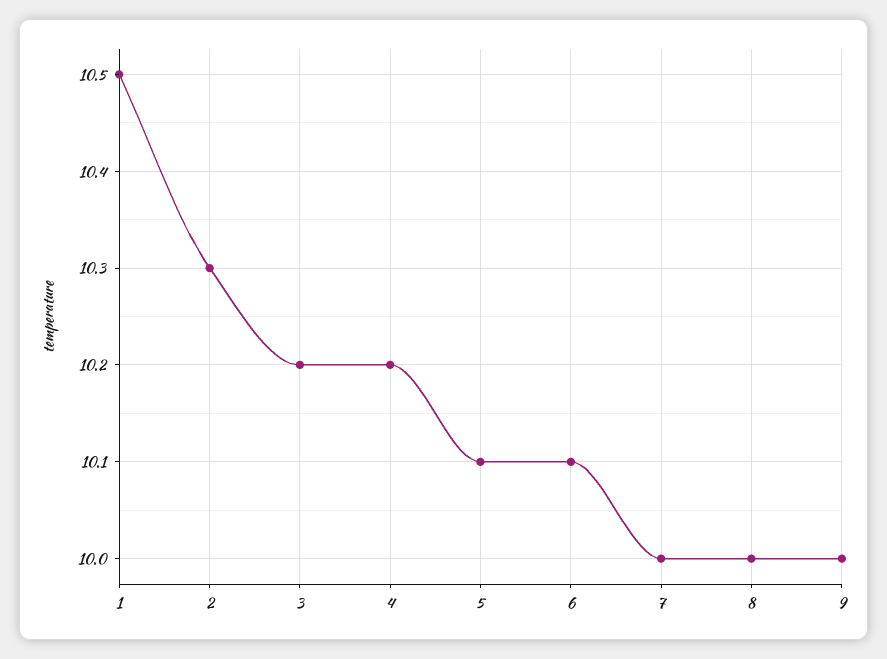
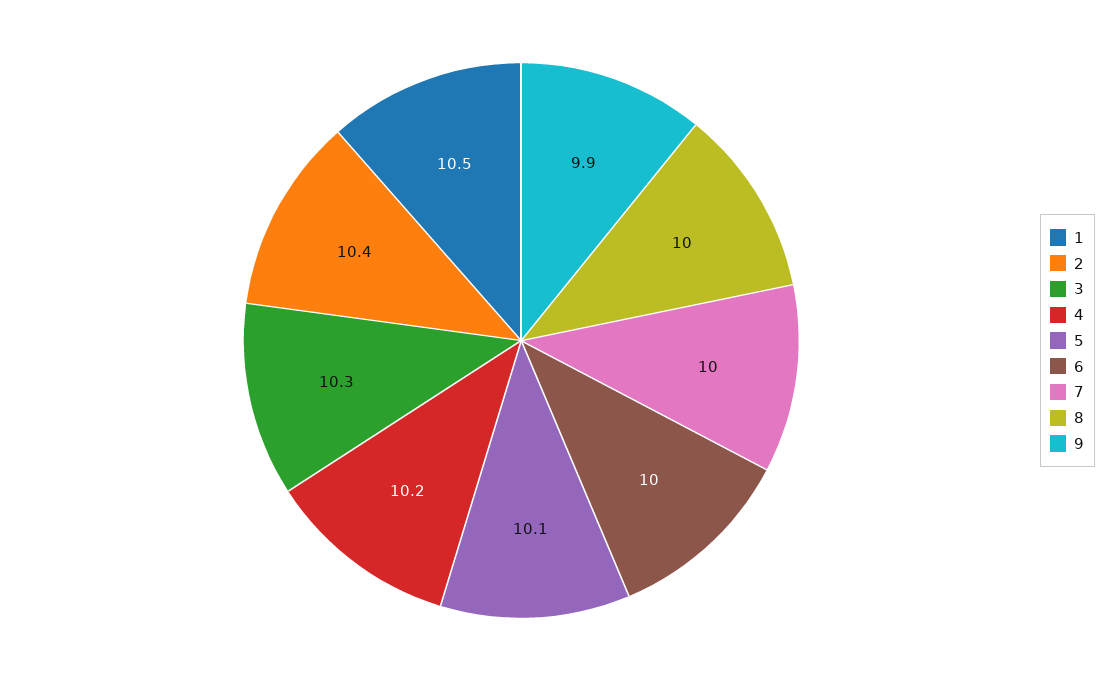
  {
    "1": 10.5,
-   "2": 10.3,
+   "2": 10.4,
-   "3": 10.2,
+   "3": 10.3,
    "4": 10.2,
    "5": 10.1,
-   "6": 10.1,
+   "6": 10,
    "7": 10,
    "8": 10,
-   "9": 10
+   "9": 9.9
  }

